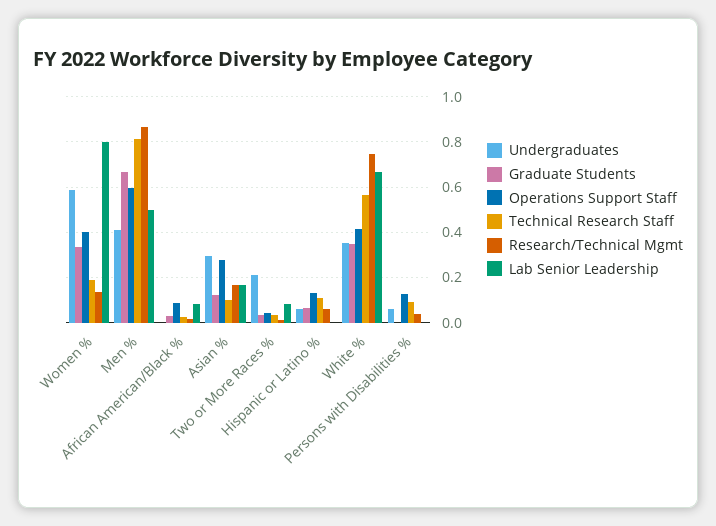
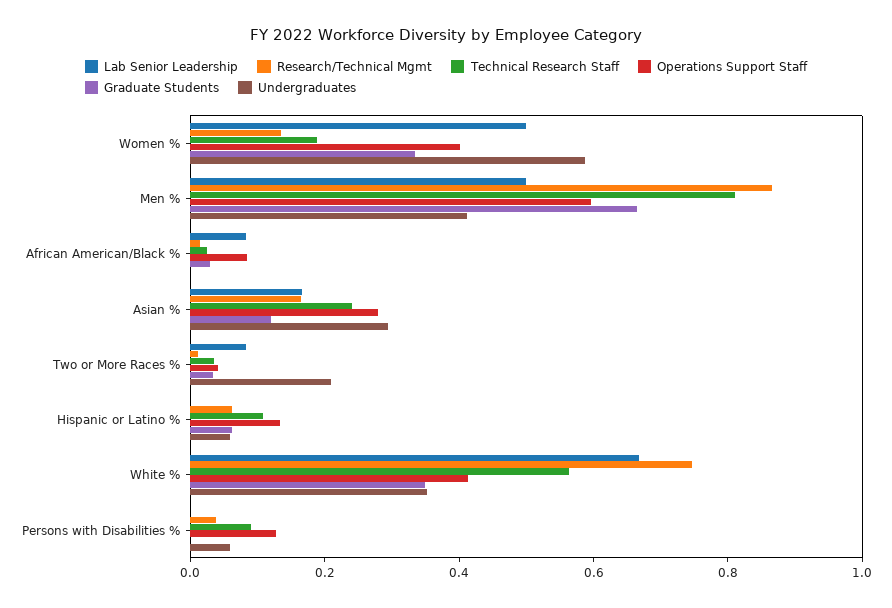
  {
    "Undergraduates": {
      "Women %": 0.6,
      "Men %": 0.4,
      "African American/Black %": 0,
      "Asian %": 0.3,
      "Two or More Races %": 0.2,
      "Hispanic or Latino %": 0.05,
      "White %": 0.35,
      "Persons with Disabilities %": 0.05
    },
    "Graduate Students": {
      "Women %": 0.35,
      "Men %": 0.65,
      "African American/Black %": 0.05,
      "Asian %": 0.1,
      "Two or More Races %": 0.05,
      "Hispanic or Latino %": 0.05,
      "White %": 0.35,
      "Persons with Disabilities %": 0
    },
    "Operations Support Staff": {
      "Women %": 0.4,
      "Men %": 0.6,
      "African American/Black %": 0.1,
      "Asian %": 0.3,
      "Two or More Races %": 0.05,
      "Hispanic or Latino %": 0.15,
      "White %": 0.4,
      "Persons with Disabilities %": 0.15
    },
    "Technical Research Staff": {
      "Women %": 0.2,
      "Men %": 0.8,
      "African American/Black %": 0.05,
-     "Asian %": 0.1,
+     "Asian %": 0.25,
      "Two or More Races %": 0.05,
      "Hispanic or Latino %": 0.1,
      "White %": 0.55,
      "Persons with Disabilities %": 0.1
    },
    "Research/Technical Mgmt": {
      "Women %": 0.15,
      "Men %": 0.85,
      "African American/Black %": 0,
      "Asian %": 0.15,
      "Two or More Races %": 0,
      "Hispanic or Latino %": 0.05,
      "White %": 0.75,
      "Persons with Disabilities %": 0.05
    },
    "Lab Senior Leadership": {
-     "Women %": 0.8,
+     "Women %": 0.5,
      "Men %": 0.5,
      "African American/Black %": 0.1,
      "Asian %": 0.15,
      "Two or More Races %": 0.1,
      "Hispanic or Latino %": 0,
      "White %": 0.65,
      "Persons with Disabilities %": 0
    }
  }

